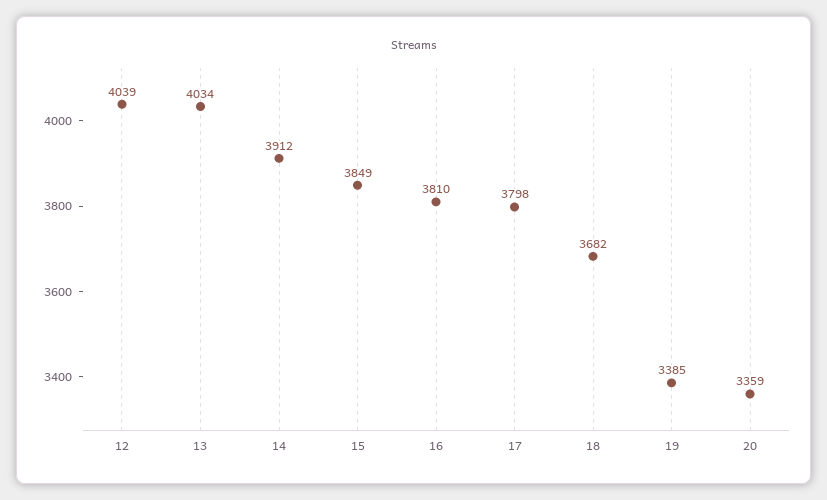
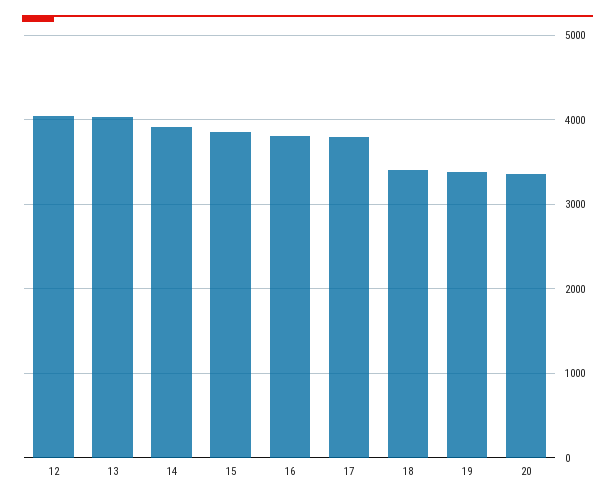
  {
    "12": 4039,
    "13": 4034,
    "14": 3912,
    "15": 3849,
    "16": 3810,
    "17": 3798,
-   "18": 3682,
+   "18": 3400,
    "19": 3385,
    "20": 3359
  }

